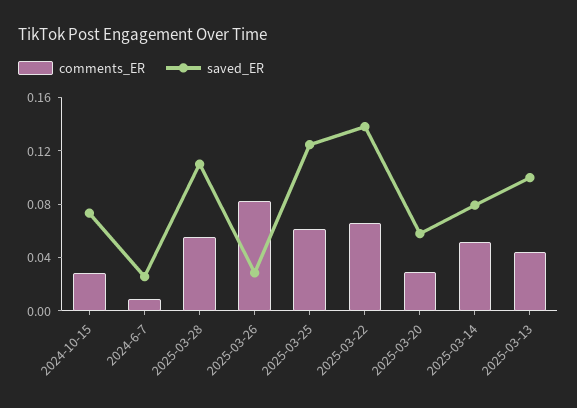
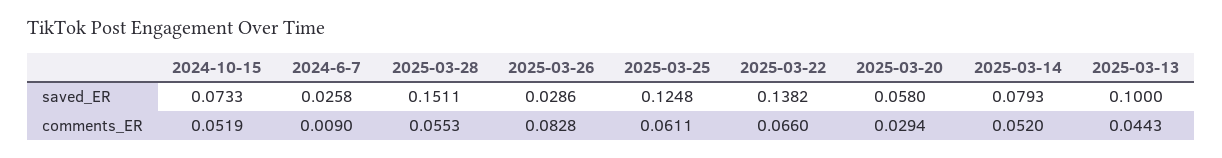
  {
    "comments_ER": {
-     "2024-10-15": 0.03,
+     "2024-10-15": 0.0519,
      "2024-6-7": 0.009,
      "2025-03-28": 0.0553,
      "2025-03-26": 0.0828,
      "2025-03-25": 0.0611,
      "2025-03-22": 0.066,
      "2025-03-20": 0.0294,
      "2025-03-14": 0.052,
      "2025-03-13": 0.0443
    },
    "saved_ER": {
      "2024-10-15": 0.0733,
      "2024-6-7": 0.0258,
-     "2025-03-28": 0.11,
+     "2025-03-28": 0.1511,
      "2025-03-26": 0.0286,
      "2025-03-25": 0.1248,
      "2025-03-22": 0.1382,
      "2025-03-20": 0.058,
      "2025-03-14": 0.0793,
      "2025-03-13": 0.1
    }
  }

